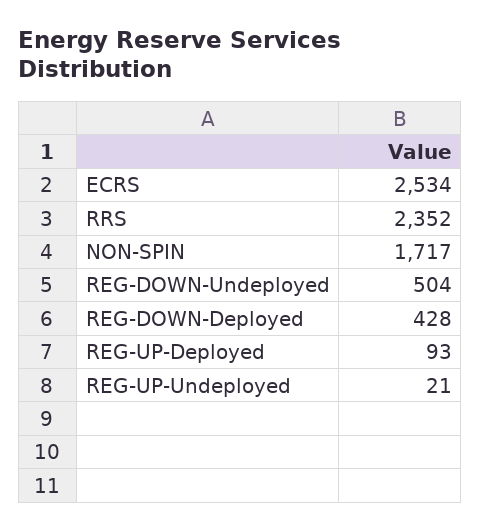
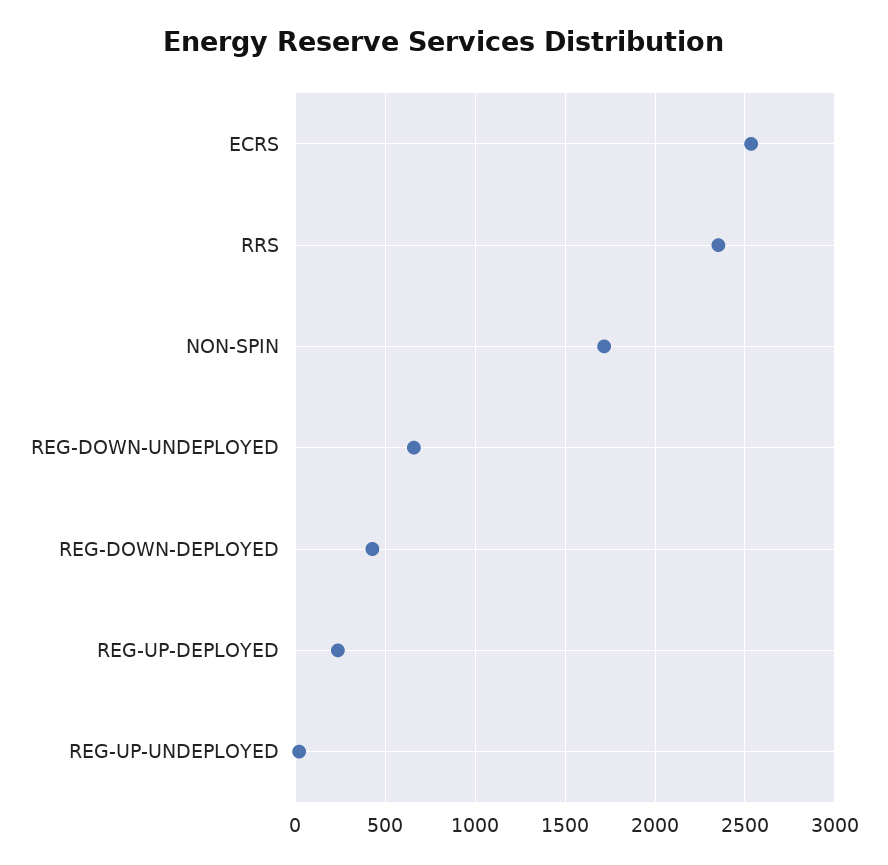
  {
    "ECRS": 2534,
    "RRS": 2352,
    "NON-SPIN": 1717,
-   "REG-DOWN-Undeployed": 504,
+   "REG-DOWN-Undeployed": 650,
    "REG-DOWN-Deployed": 428,
-   "REG-UP-Deployed": 93,
+   "REG-UP-Deployed": 250,
    "REG-UP-Undeployed": 21
  }

